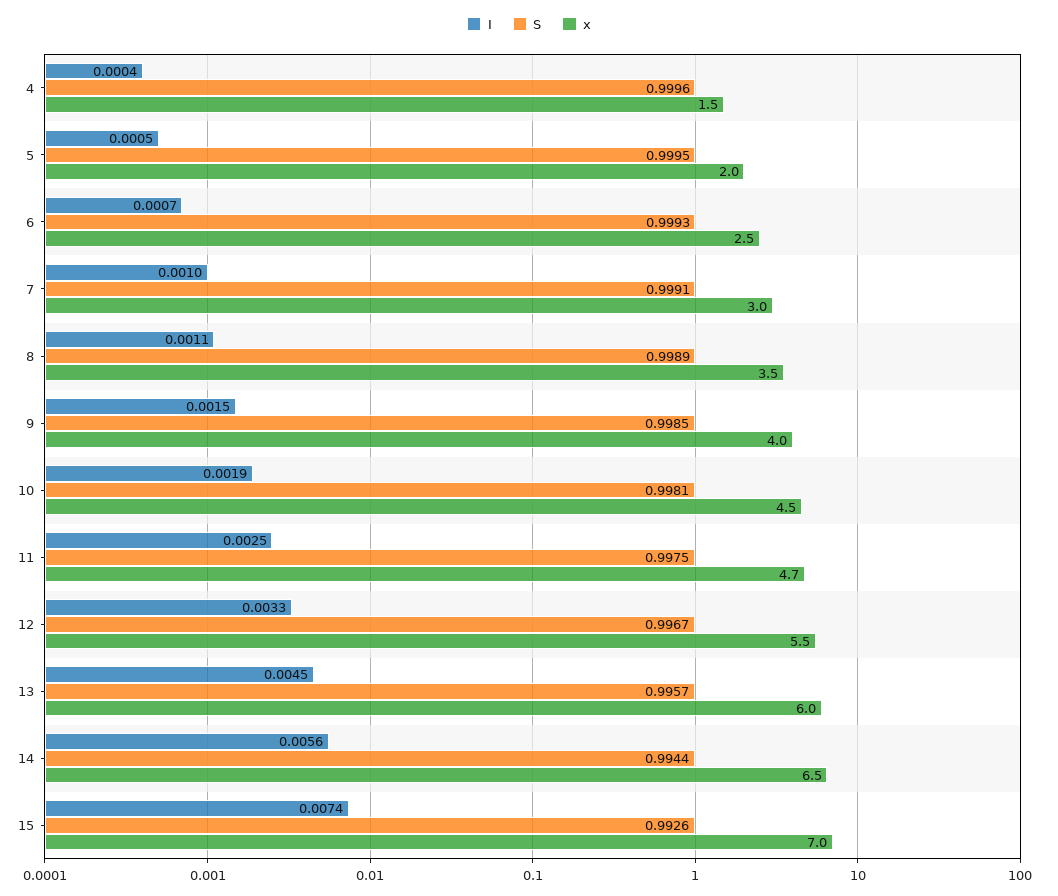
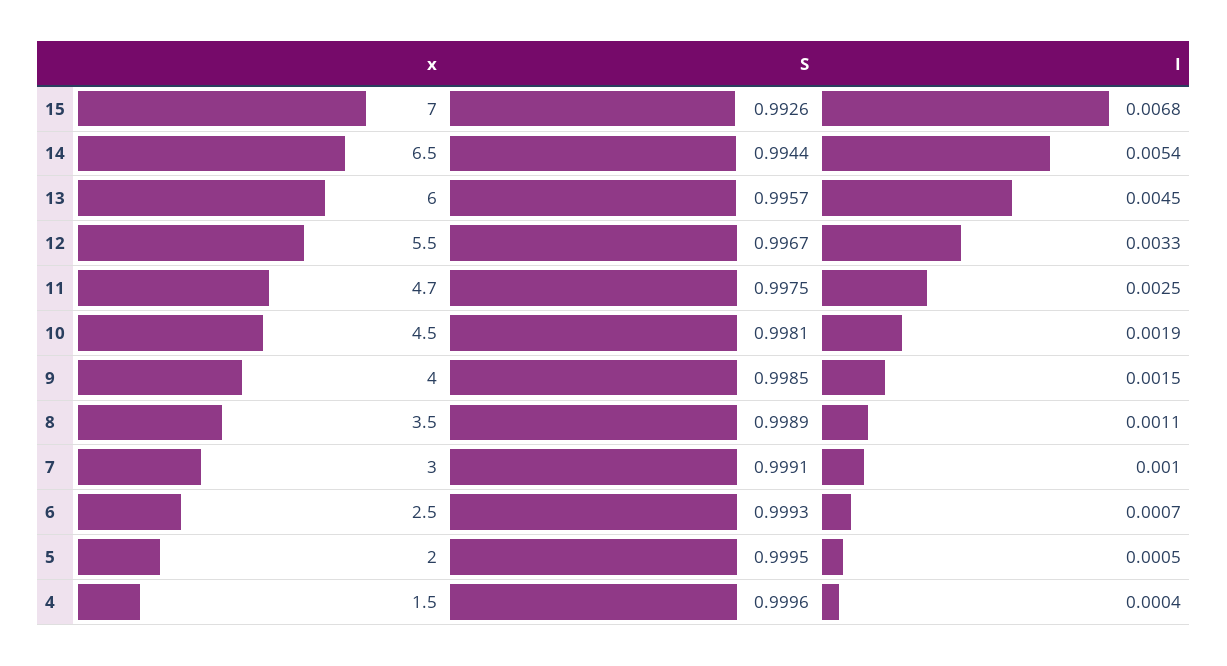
  {
    "I": {
      "4": 0.0004,
      "5": 0.0005,
      "6": 0.0007,
      "7": 0.001,
      "8": 0.0011,
      "9": 0.0015,
      "10": 0.0019,
      "11": 0.0025,
      "12": 0.0033,
      "13": 0.0045,
-     "14": 0.0056,
+     "14": 0.0054,
-     "15": 0.0074
+     "15": 0.0068
    },
    "S": {
      "4": 0.9996,
      "5": 0.9995,
      "6": 0.9993,
      "7": 0.9991,
      "8": 0.9989,
      "9": 0.9985,
      "10": 0.9981,
      "11": 0.9975,
      "12": 0.9967,
      "13": 0.9957,
      "14": 0.9944,
      "15": 0.9926
    },
    "x": {
      "4": 1.5,
      "5": 2,
      "6": 2.5,
      "7": 3,
      "8": 3.5,
      "9": 4,
      "10": 4.5,
      "11": 4.7,
      "12": 5.5,
      "13": 6,
      "14": 6.5,
      "15": 7
    }
  }

